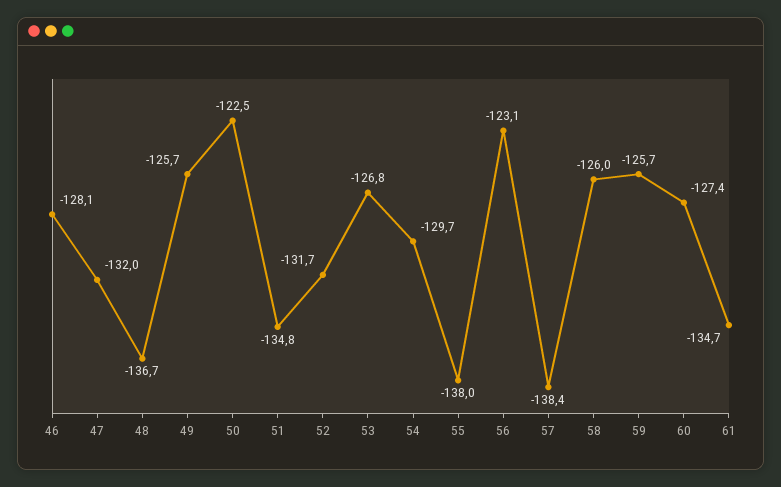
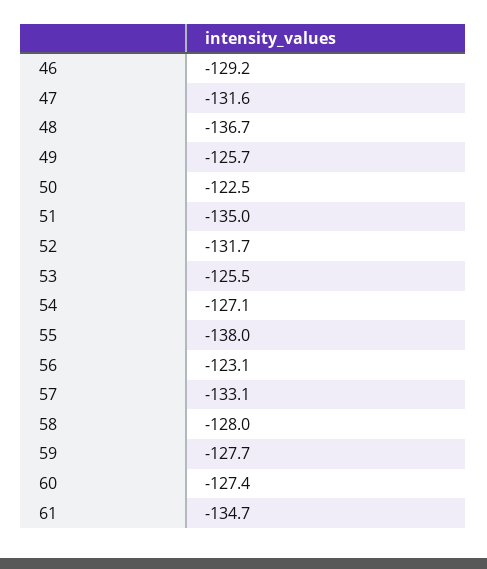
  {
-   "46": -128.1,
+   "46": -129.2,
-   "47": -132,
+   "47": -131.6,
    "48": -136.7,
    "49": -125.7,
    "50": -122.5,
-   "51": -134.8,
+   "51": -135,
    "52": -131.7,
-   "53": -126.8,
+   "53": -125.5,
-   "54": -129.7,
+   "54": -127.1,
    "55": -138,
    "56": -123.1,
-   "57": -138.4,
+   "57": -133.1,
-   "58": -126,
+   "58": -128,
-   "59": -125.7,
+   "59": -127.7,
    "60": -127.4,
    "61": -134.7
  }

